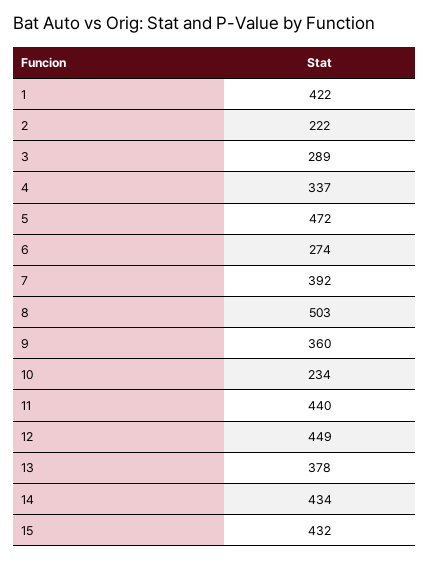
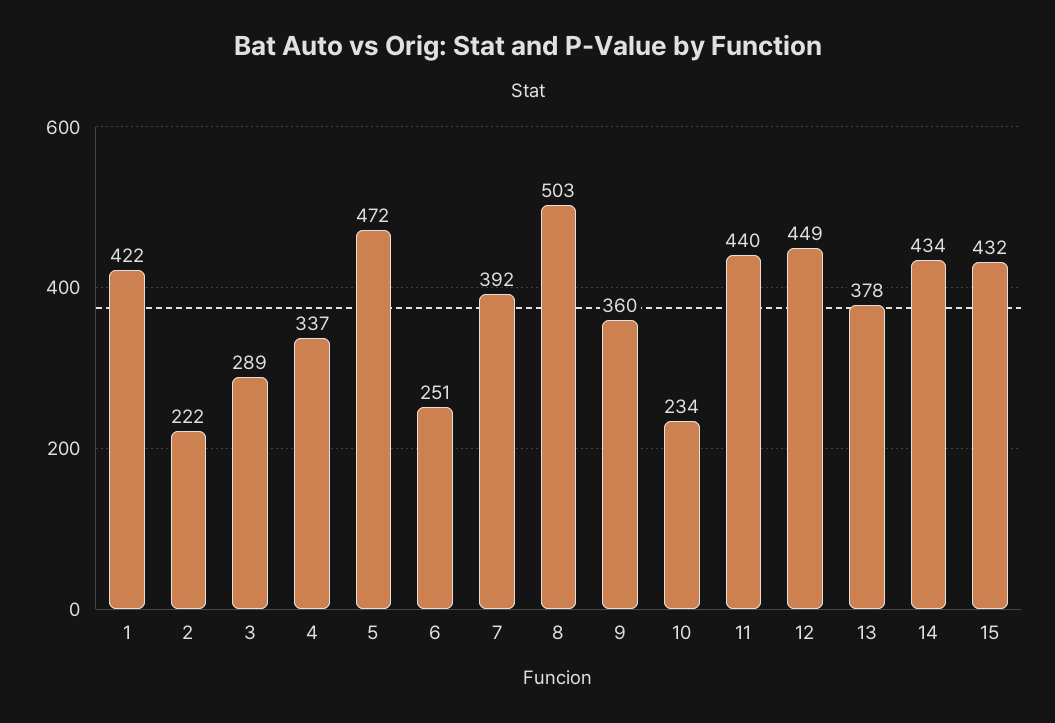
  {
    "1": 422,
    "2": 222,
    "3": 289,
    "4": 337,
    "5": 472,
-   "6": 274,
+   "6": 251,
    "7": 392,
    "8": 503,
    "9": 360,
    "10": 234,
    "11": 440,
    "12": 449,
    "13": 378,
    "14": 434,
    "15": 432
  }

